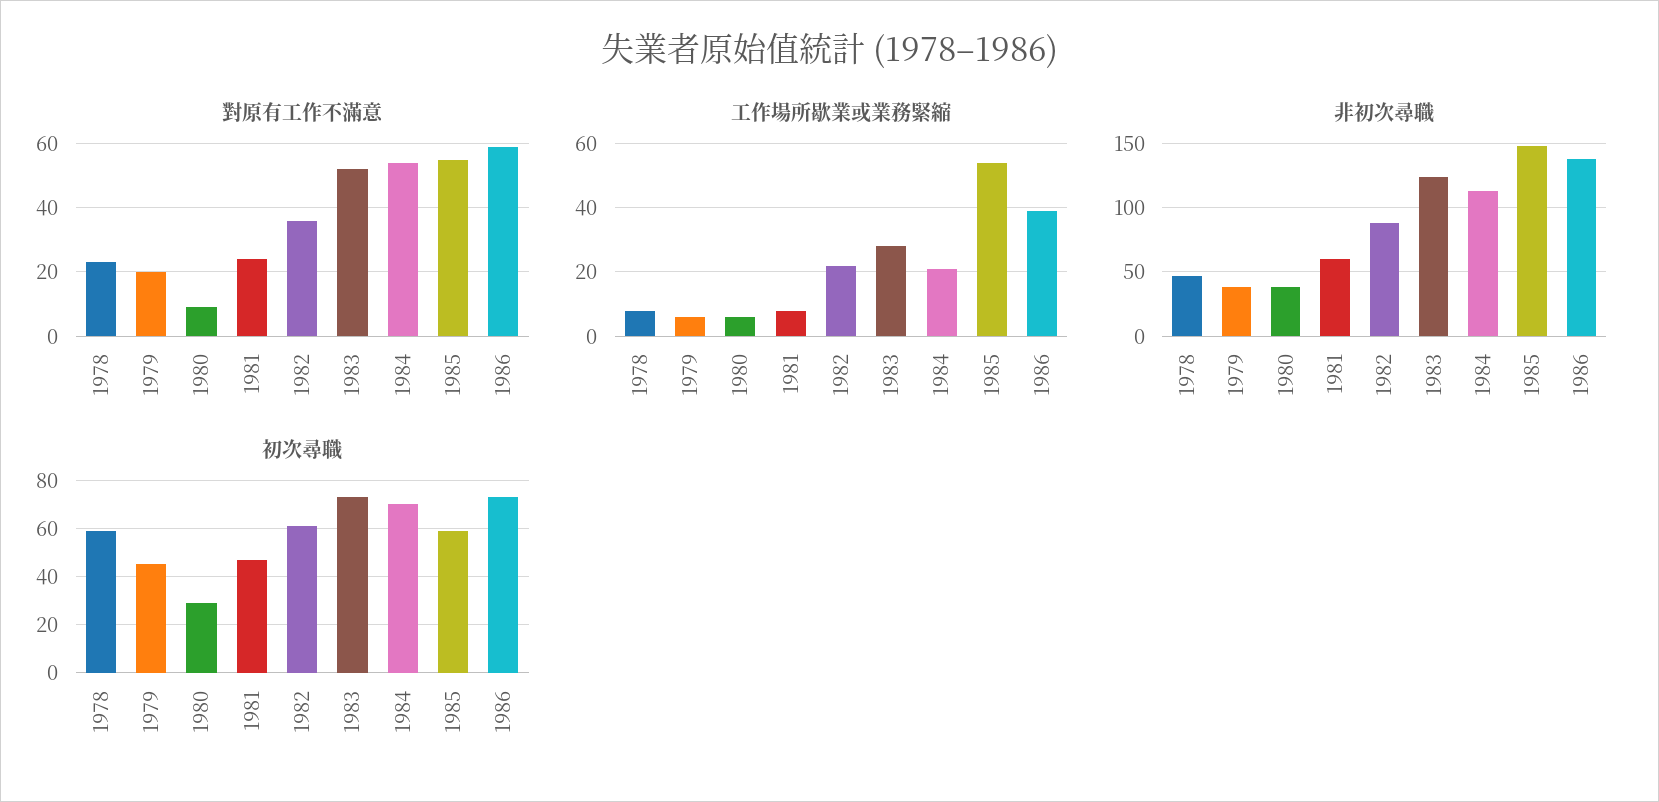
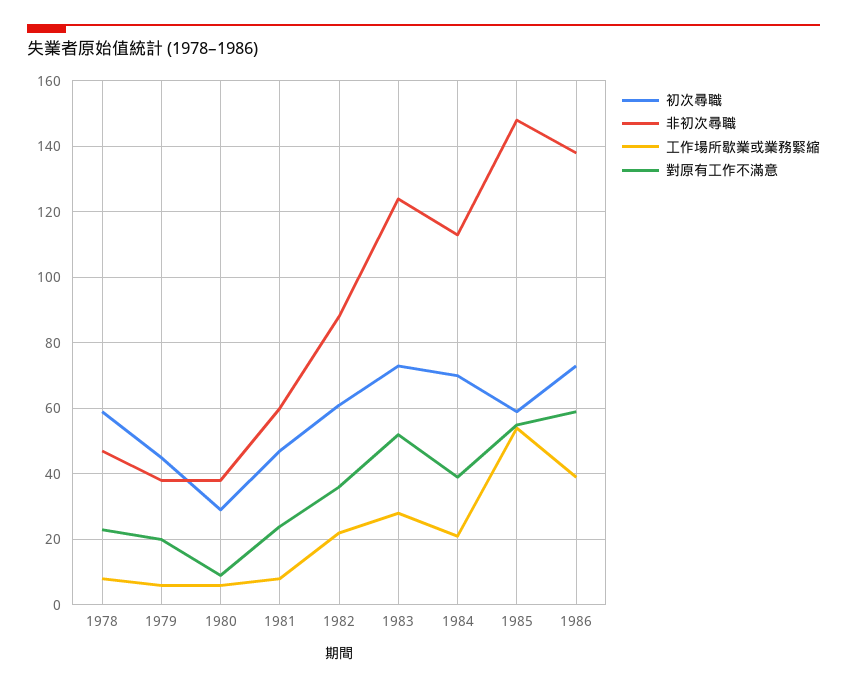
  {
    "對原有工作不滿意": {
      "1978": 25,
      "1979": 20,
      "1980": 10,
      "1981": 25,
      "1982": 35,
      "1983": 50,
-     "1984": 55,
+     "1984": 40,
      "1985": 55,
      "1986": 60
    },
    "工作場所歇業或業務緊縮": {
      "1978": 10,
      "1979": 5,
      "1980": 5,
      "1981": 10,
      "1982": 20,
      "1983": 30,
      "1984": 20,
      "1985": 55,
      "1986": 40
    },
    "非初次尋職": {
      "1978": 45,
      "1979": 40,
      "1980": 40,
      "1981": 60,
      "1982": 90,
      "1983": 125,
      "1984": 115,
      "1985": 150,
      "1986": 140
    },
    "初次尋職": {
      "1978": 60,
      "1979": 45,
      "1980": 30,
      "1981": 45,
      "1982": 60,
      "1983": 75,
      "1984": 70,
      "1985": 60,
      "1986": 75
    }
  }

